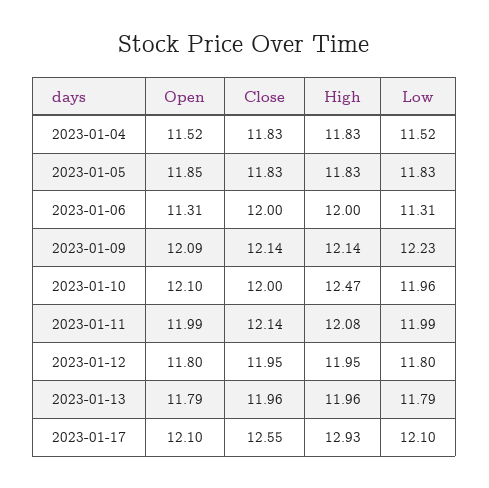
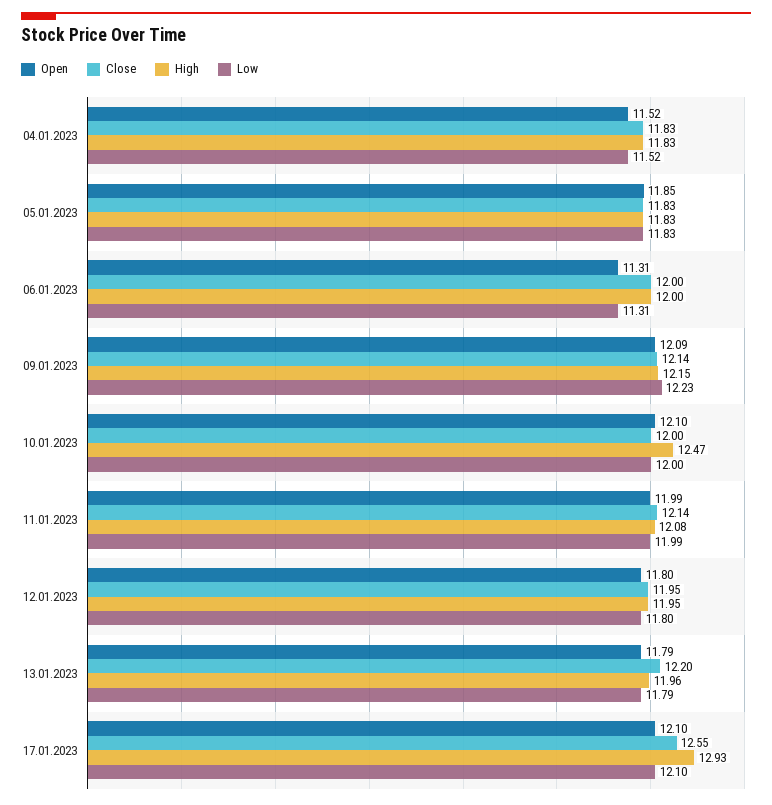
  {
    "Open": {
      "2023-01-04": 11.52,
      "2023-01-05": 11.85,
      "2023-01-06": 11.31,
      "2023-01-09": 12.09,
      "2023-01-10": 12.1,
      "2023-01-11": 11.99,
      "2023-01-12": 11.8,
      "2023-01-13": 11.79,
      "2023-01-17": 12.1
    },
    "Close": {
      "2023-01-04": 11.83,
      "2023-01-05": 11.83,
      "2023-01-06": 12,
      "2023-01-09": 12.14,
      "2023-01-10": 12,
      "2023-01-11": 12.14,
      "2023-01-12": 11.95,
-     "2023-01-13": 11.96,
+     "2023-01-13": 12.2,
      "2023-01-17": 12.55
    },
    "High": {
      "2023-01-04": 11.83,
      "2023-01-05": 11.83,
      "2023-01-06": 12,
-     "2023-01-09": 12.14,
+     "2023-01-09": 12.15,
      "2023-01-10": 12.47,
      "2023-01-11": 12.08,
      "2023-01-12": 11.95,
      "2023-01-13": 11.96,
      "2023-01-17": 12.93
    },
    "Low": {
      "2023-01-04": 11.52,
      "2023-01-05": 11.83,
      "2023-01-06": 11.31,
      "2023-01-09": 12.23,
-     "2023-01-10": 11.96,
+     "2023-01-10": 12,
      "2023-01-11": 11.99,
      "2023-01-12": 11.8,
      "2023-01-13": 11.79,
      "2023-01-17": 12.1
    }
  }

